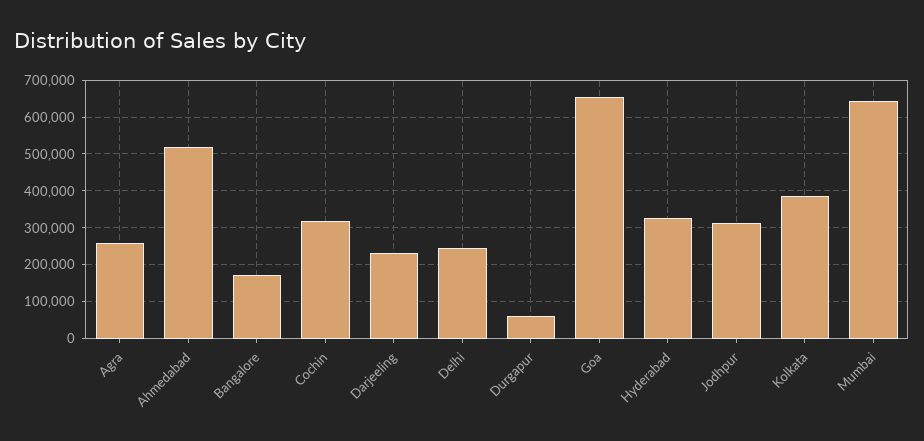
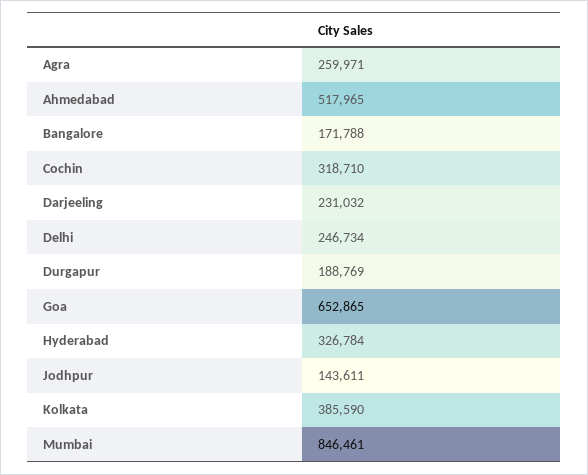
  {
    "Agra": 259971,
    "Ahmedabad": 517965,
    "Bangalore": 171788,
    "Cochin": 318710,
    "Darjeeling": 231032,
    "Delhi": 246734,
-   "Durgapur": 60000,
+   "Durgapur": 188769,
    "Goa": 652865,
    "Hyderabad": 326784,
-   "Jodhpur": 320000,
+   "Jodhpur": 143611,
    "Kolkata": 385590,
-   "Mumbai": 640000
+   "Mumbai": 846461
  }

